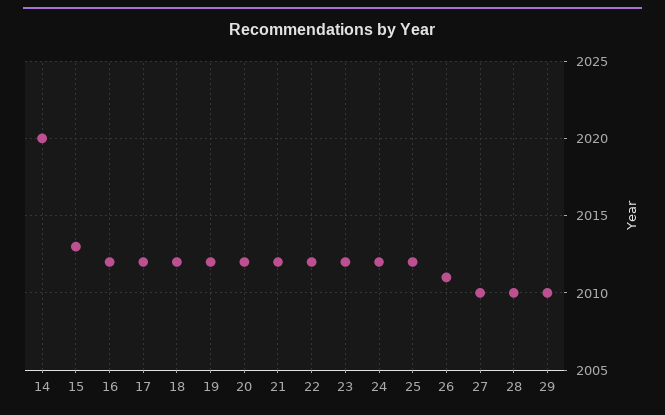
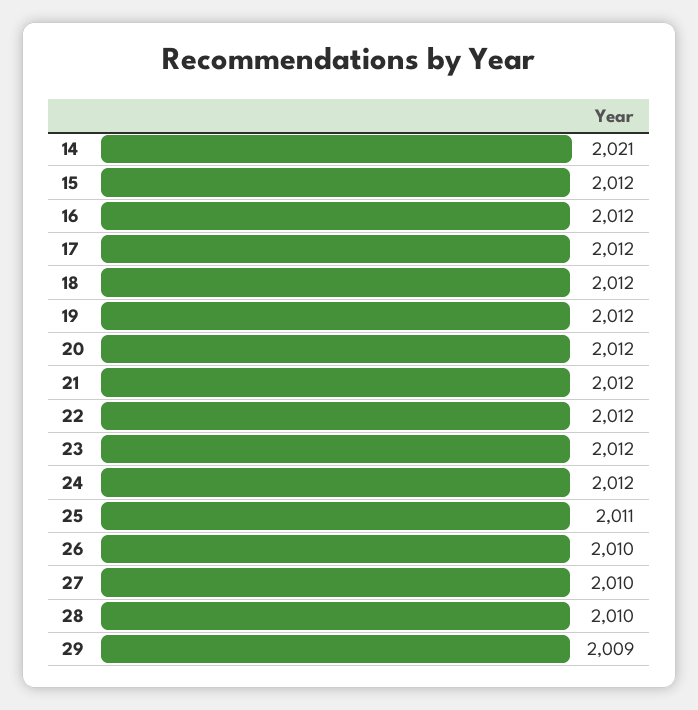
  {
-   "14": 2020,
+   "14": 2021,
-   "15": 2013,
+   "15": 2012,
    "16": 2012,
    "17": 2012,
    "18": 2012,
    "19": 2012,
    "20": 2012,
    "21": 2012,
    "22": 2012,
    "23": 2012,
    "24": 2012,
-   "25": 2012,
+   "25": 2011,
-   "26": 2011,
+   "26": 2010,
    "27": 2010,
    "28": 2010,
-   "29": 2010
+   "29": 2009
  }

